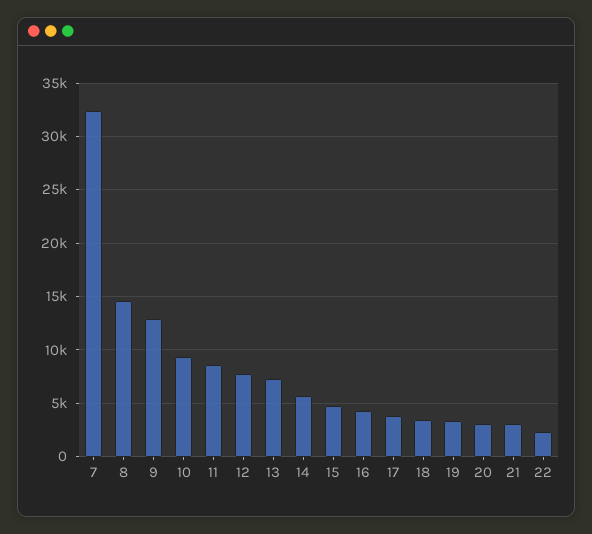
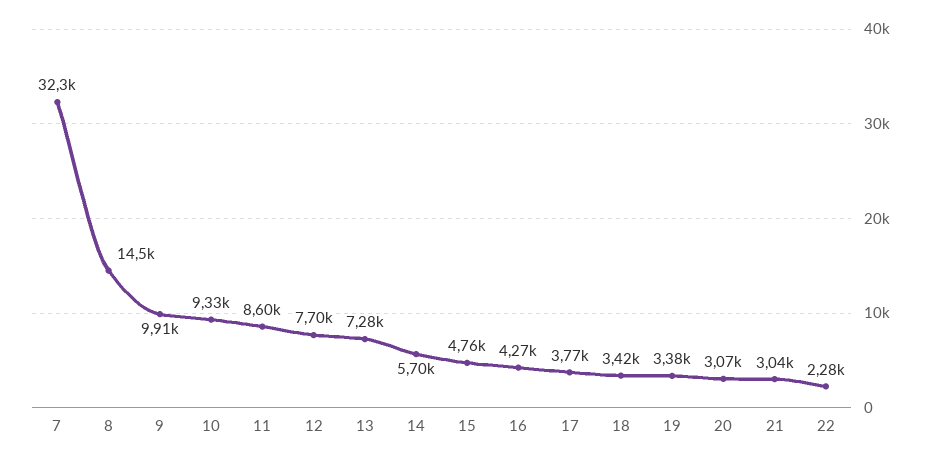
  {
    "7": 32300,
    "8": 14500,
-   "9": 13000,
+   "9": 9910,
    "10": 9330,
    "11": 8600,
    "12": 7700,
    "13": 7280,
    "14": 5700,
    "15": 4760,
    "16": 4270,
    "17": 3770,
    "18": 3420,
    "19": 3380,
    "20": 3070,
    "21": 3040,
    "22": 2280
  }

